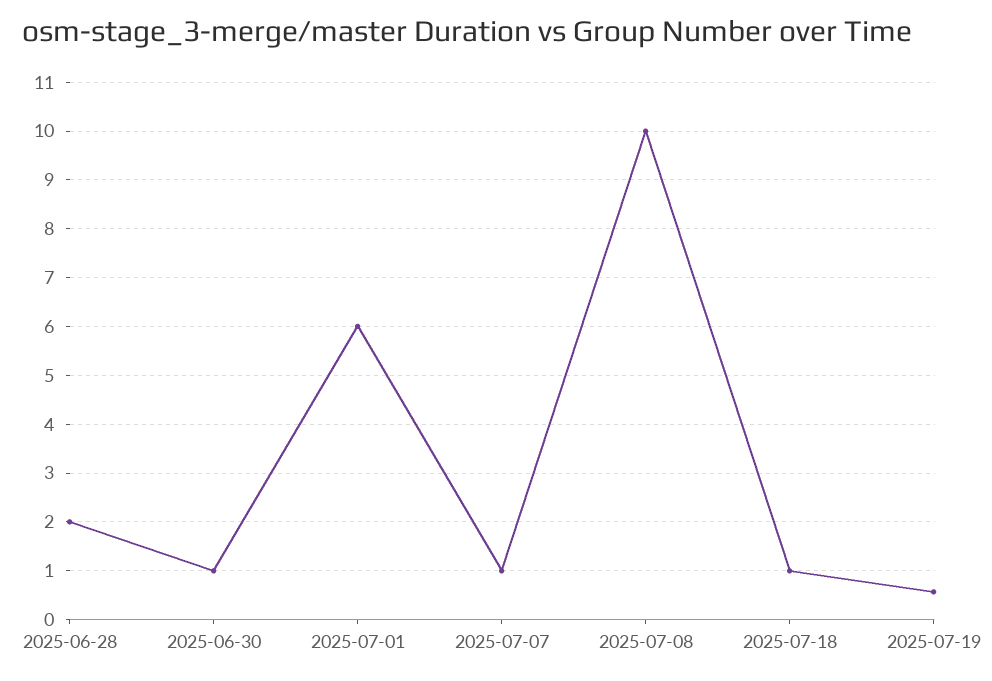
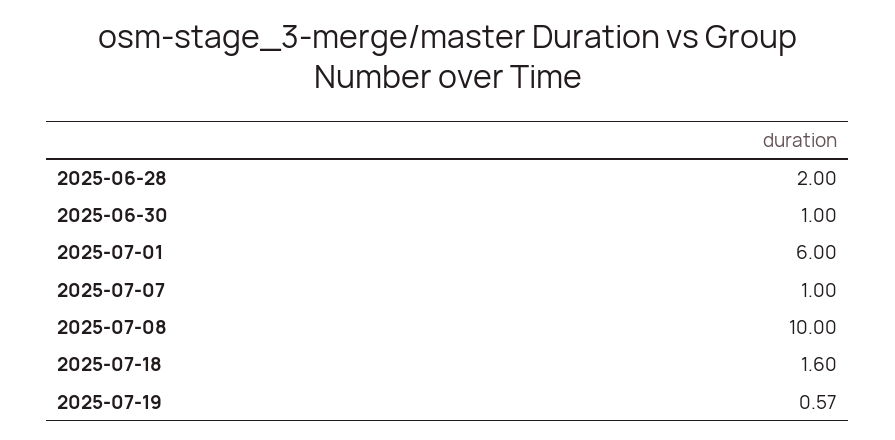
  {
    "2025-06-28": 2,
    "2025-06-30": 1,
    "2025-07-01": 6,
    "2025-07-07": 1,
    "2025-07-08": 10,
-   "2025-07-18": 1,
+   "2025-07-18": 1.6,
    "2025-07-19": 0.57
  }

